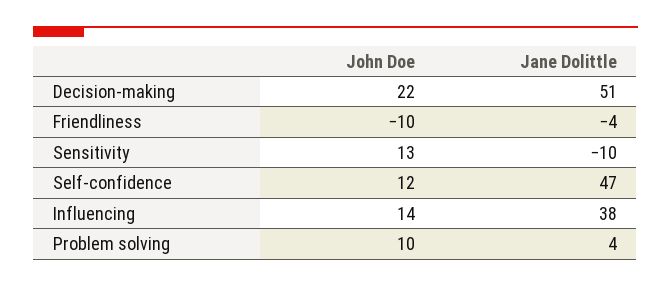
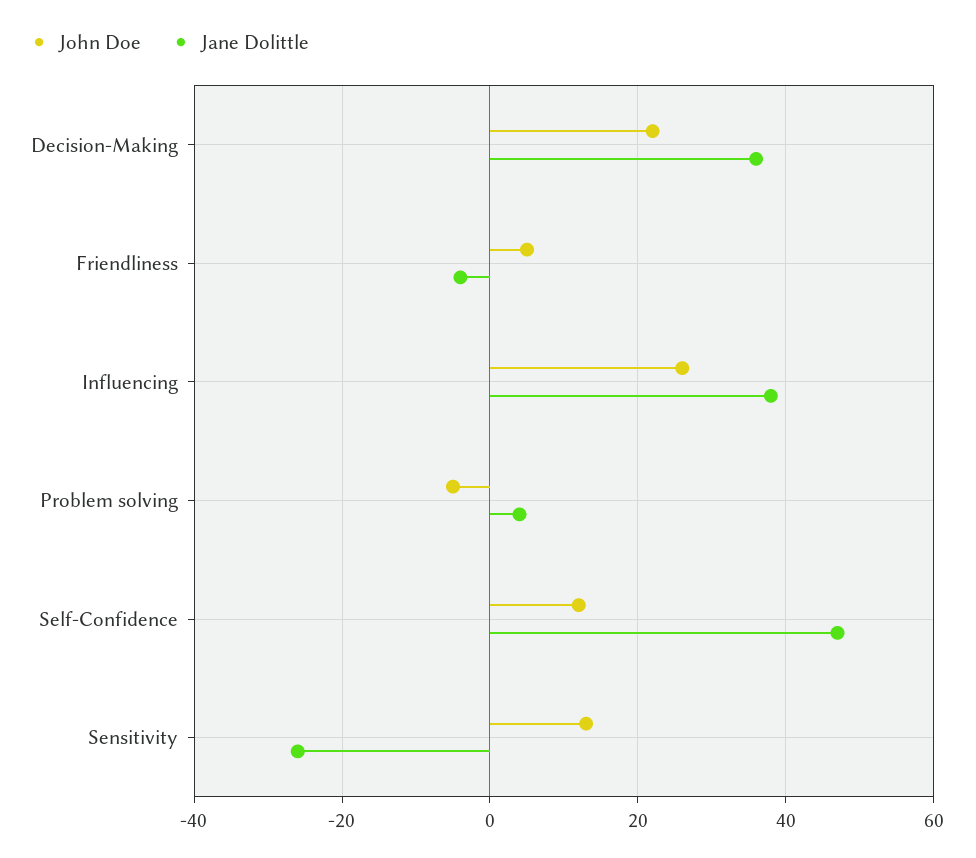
  {
    "John Doe": {
      "Decision-making": 22,
-     "Friendliness": -10,
+     "Friendliness": 5,
      "Sensitivity": 13,
      "Self-confidence": 12,
-     "Influencing": 14,
+     "Influencing": 25,
-     "Problem solving": 10
+     "Problem solving": -5
    },
    "Jane Dolittle": {
-     "Decision-making": 51,
+     "Decision-making": 35,
      "Friendliness": -4,
-     "Sensitivity": -10,
+     "Sensitivity": -25,
      "Self-confidence": 47,
      "Influencing": 38,
      "Problem solving": 4
    }
  }

